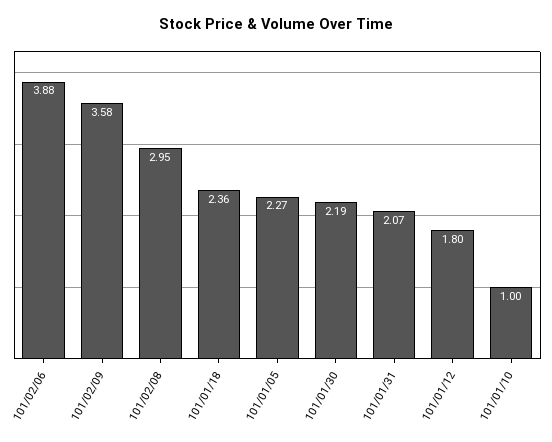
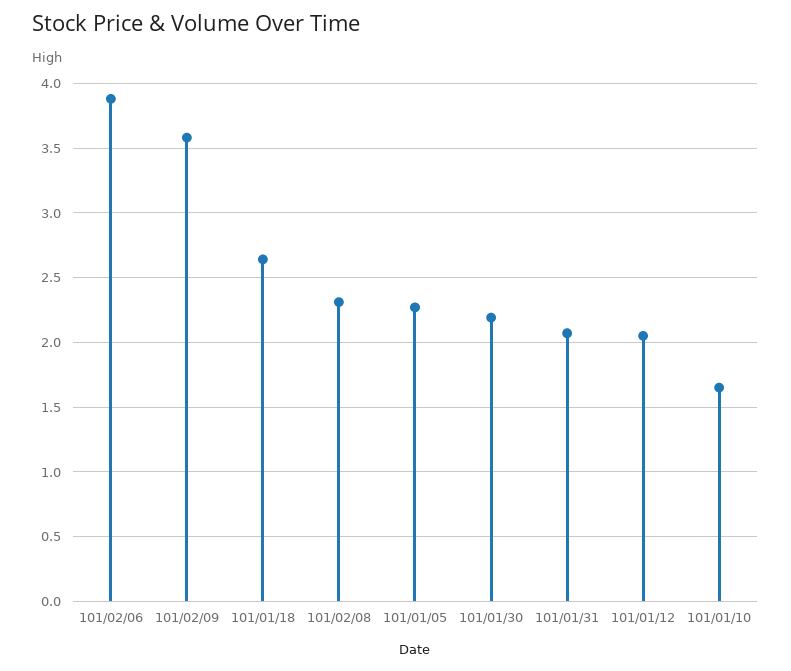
  {
    "101/02/06": 3.88,
    "101/02/09": 3.58,
-   "101/02/08": 2.95,
+   "101/02/08": 2.3,
-   "101/01/18": 2.36,
+   "101/01/18": 2.65,
    "101/01/05": 2.27,
    "101/01/30": 2.19,
    "101/01/31": 2.07,
-   "101/01/12": 1.8,
+   "101/01/12": 2.05,
-   "101/01/10": 1
+   "101/01/10": 1.65
  }

